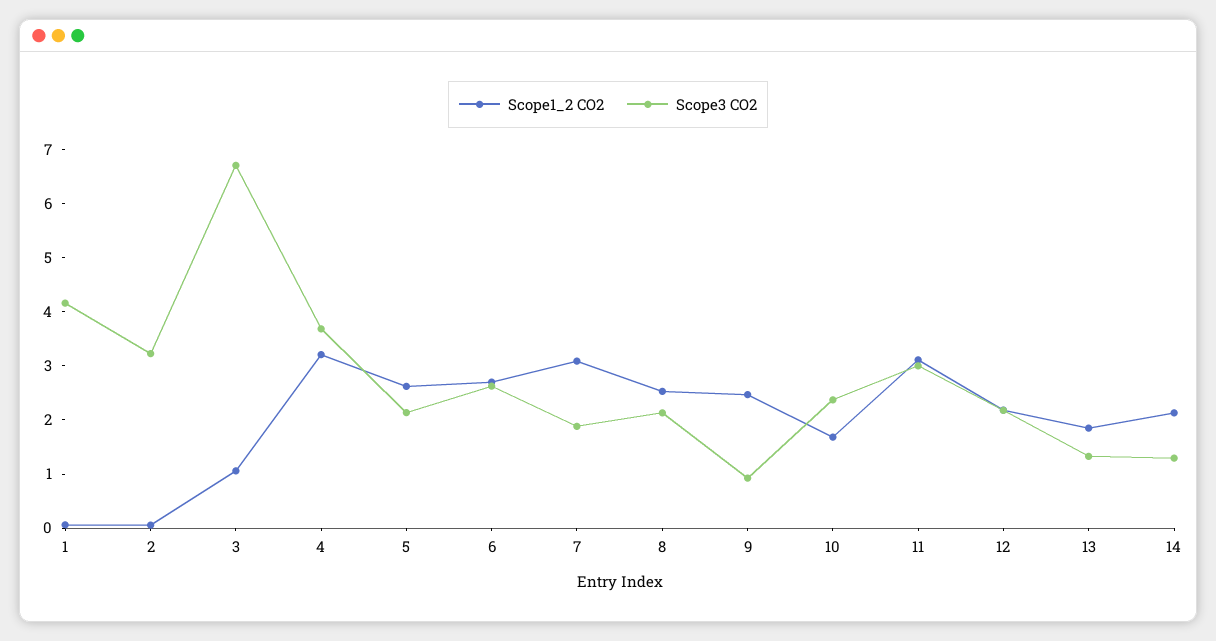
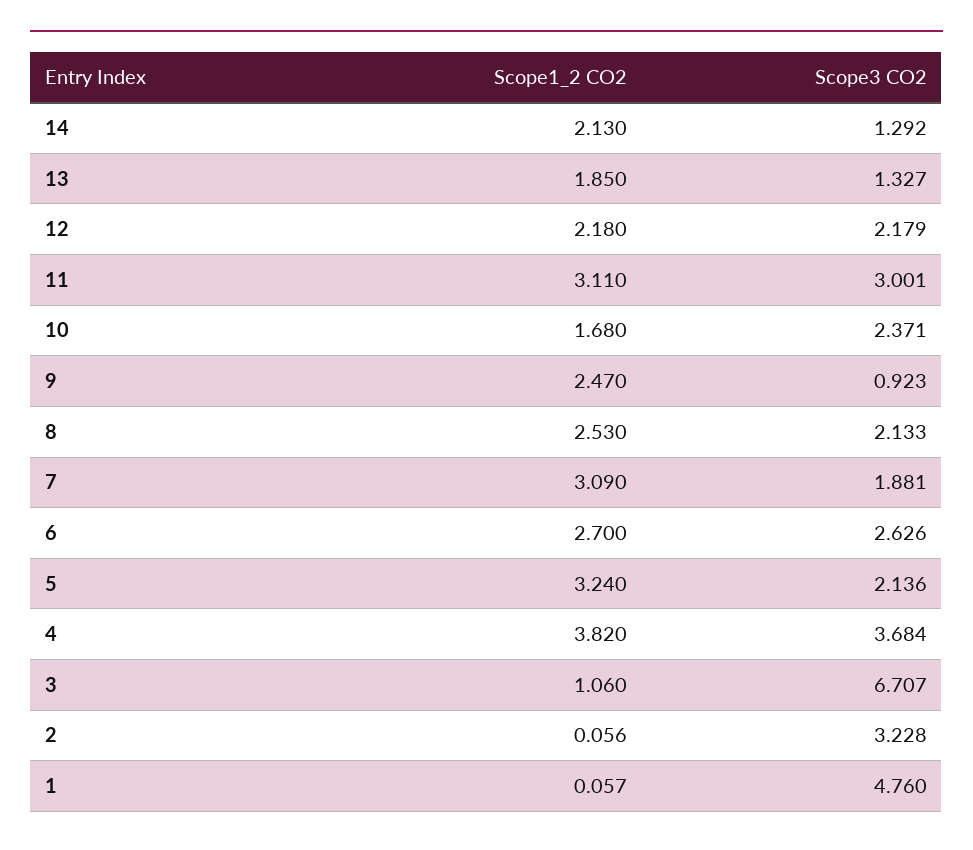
  {
    "Scope1_2 CO2": {
      "1": 0.057,
      "2": 0.056,
      "3": 1.06,
-     "4": 3.2,
+     "4": 3.82,
-     "5": 2.6,
+     "5": 3.24,
      "6": 2.7,
      "7": 3.09,
      "8": 2.53,
      "9": 2.47,
      "10": 1.68,
      "11": 3.11,
      "12": 2.18,
      "13": 1.85,
      "14": 2.13
    },
    "Scope3 CO2": {
-     "1": 4.2,
+     "1": 4.76,
      "2": 3.228,
      "3": 6.707,
      "4": 3.684,
      "5": 2.136,
      "6": 2.626,
      "7": 1.881,
      "8": 2.133,
      "9": 0.923,
      "10": 2.371,
      "11": 3.001,
      "12": 2.179,
      "13": 1.327,
      "14": 1.292
    }
  }

